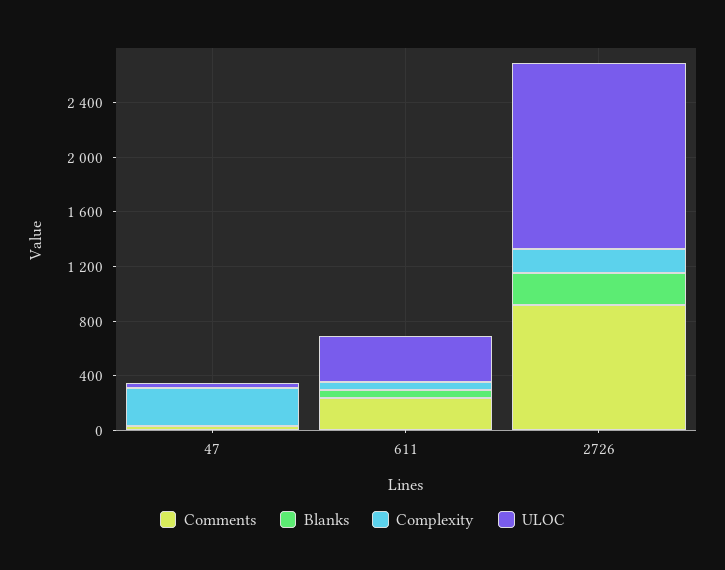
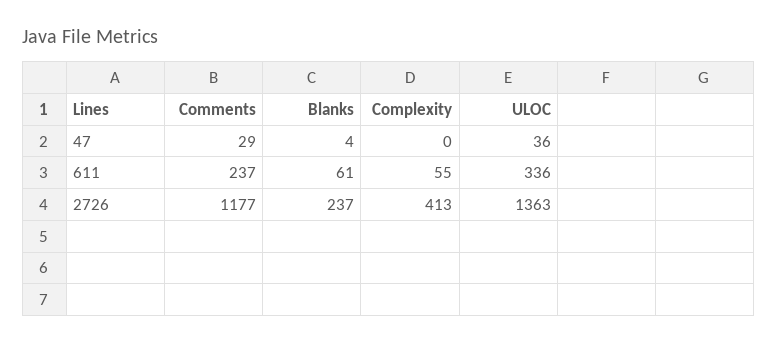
  {
    "Comments": {
      "47": 29,
      "611": 237,
-     "2726": 900
+     "2726": 1177
    },
    "Blanks": {
      "47": 4,
      "611": 61,
      "2726": 237
    },
    "Complexity": {
-     "47": 300,
+     "47": 0,
      "611": 55,
-     "2726": 200
+     "2726": 413
    },
    "ULOC": {
      "47": 36,
      "611": 336,
      "2726": 1363
    }
  }

